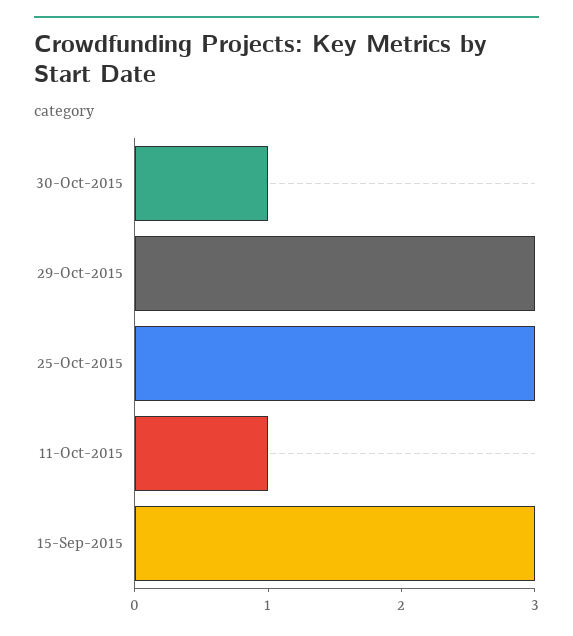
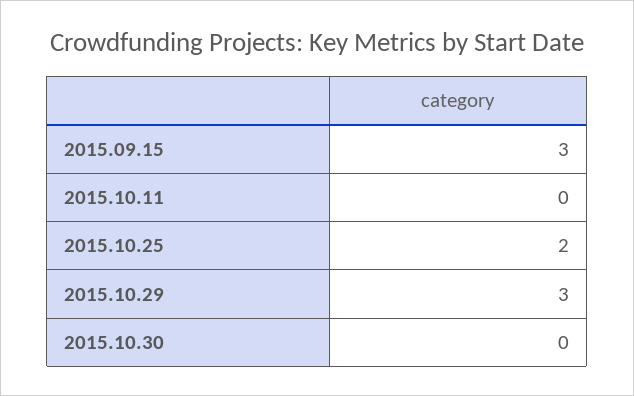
  {
-   "30-Oct-2015": 1,
+   "30-Oct-2015": 0,
    "29-Oct-2015": 3,
-   "25-Oct-2015": 3,
+   "25-Oct-2015": 2,
-   "11-Oct-2015": 1,
+   "11-Oct-2015": 0,
    "15-Sep-2015": 3
  }

